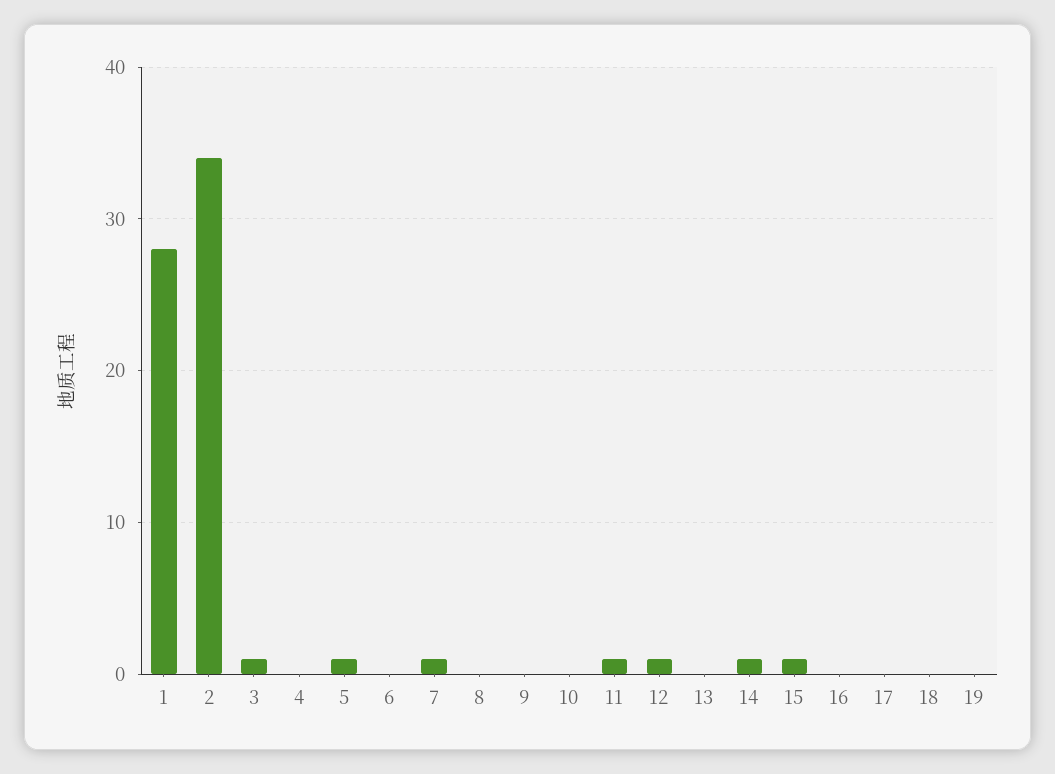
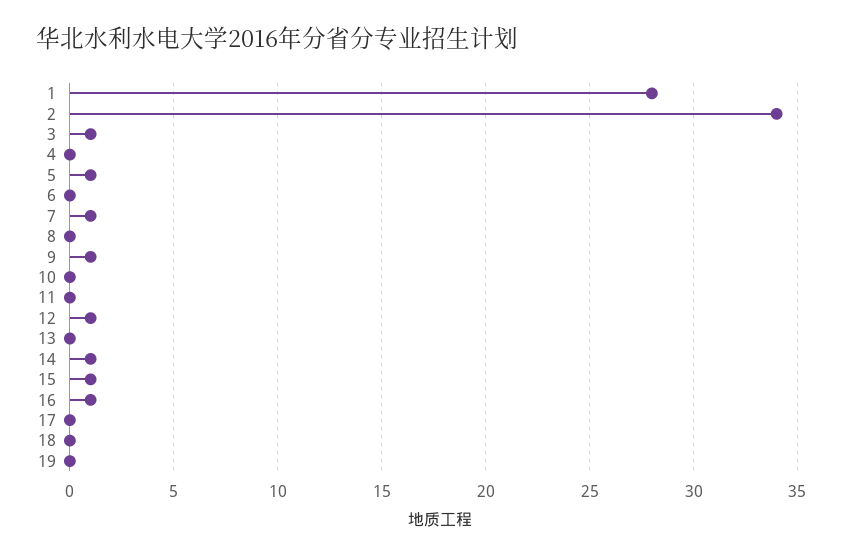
  {
    "1": 28,
    "2": 34,
    "3": 1,
    "4": 0,
    "5": 1,
    "6": 0,
    "7": 1,
    "8": 0,
-   "9": 0,
+   "9": 1,
    "10": 0,
-   "11": 1,
+   "11": 0,
    "12": 1,
    "13": 0,
    "14": 1,
    "15": 1,
-   "16": 0,
+   "16": 1,
    "17": 0,
    "18": 0,
    "19": 0
  }

